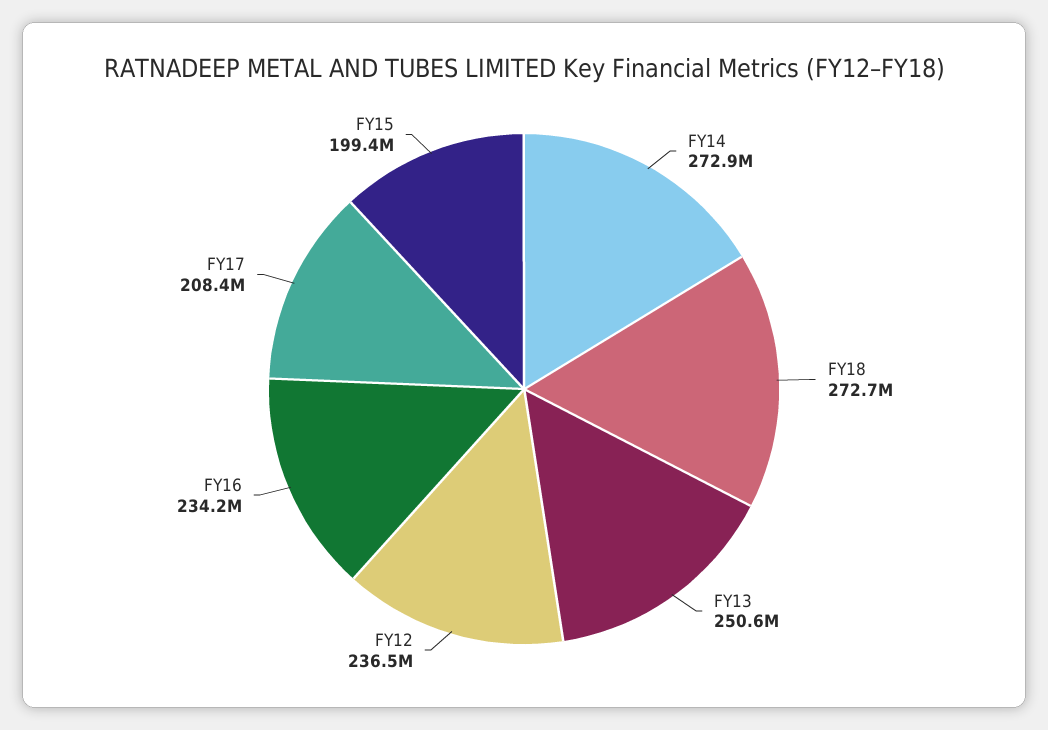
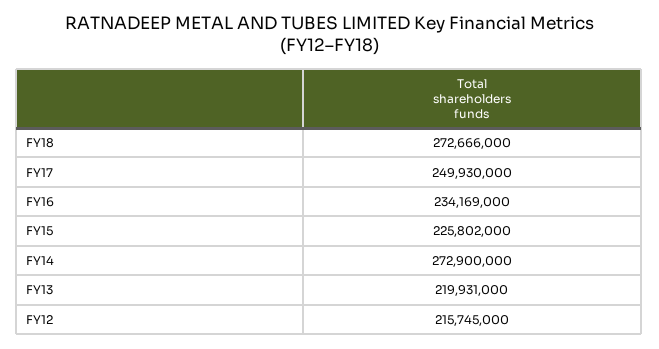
  {
    "FY14": 272900000,
    "FY18": 272666000,
-   "FY13": 250600000,
+   "FY13": 219931000,
-   "FY12": 236500000,
+   "FY12": 215745000,
    "FY16": 234169000,
-   "FY17": 208400000,
+   "FY17": 249930000,
-   "FY15": 199400000
+   "FY15": 225802000
  }

